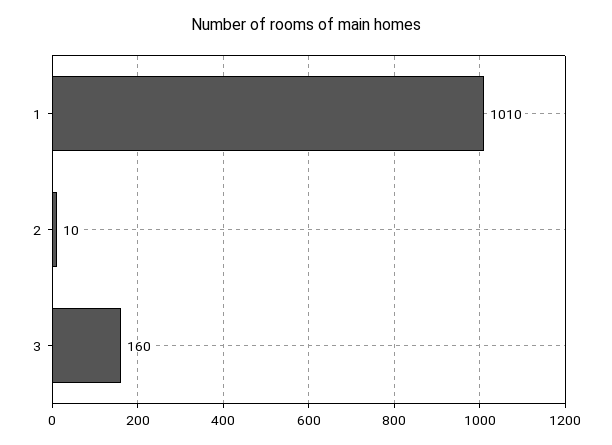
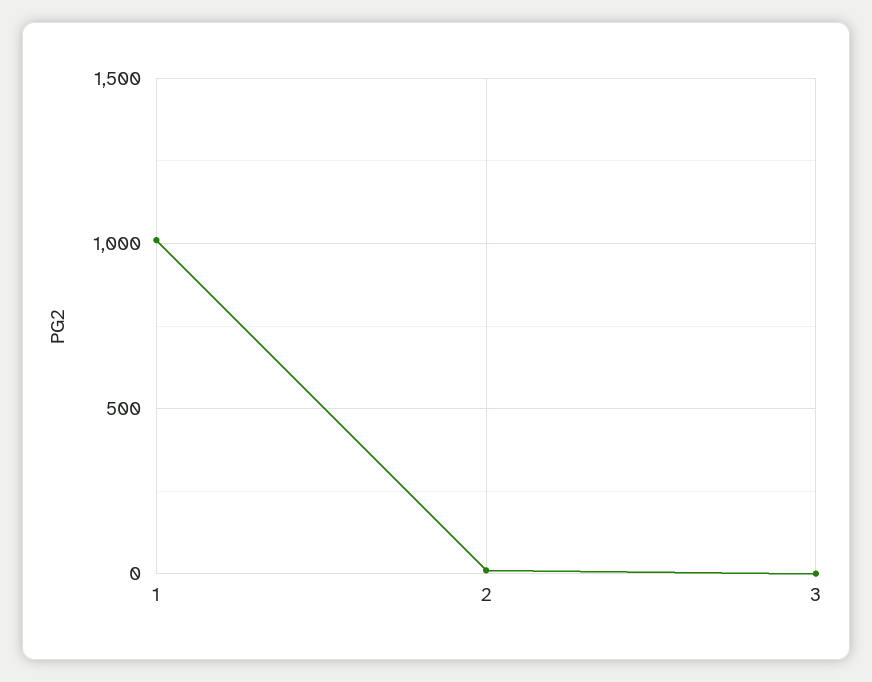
  {
    "1": 1010,
    "2": 10,
-   "3": 160
+   "3": 0
  }

